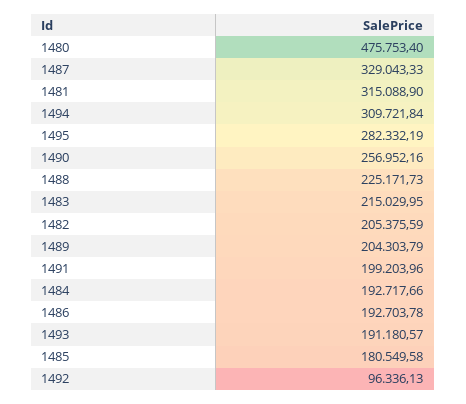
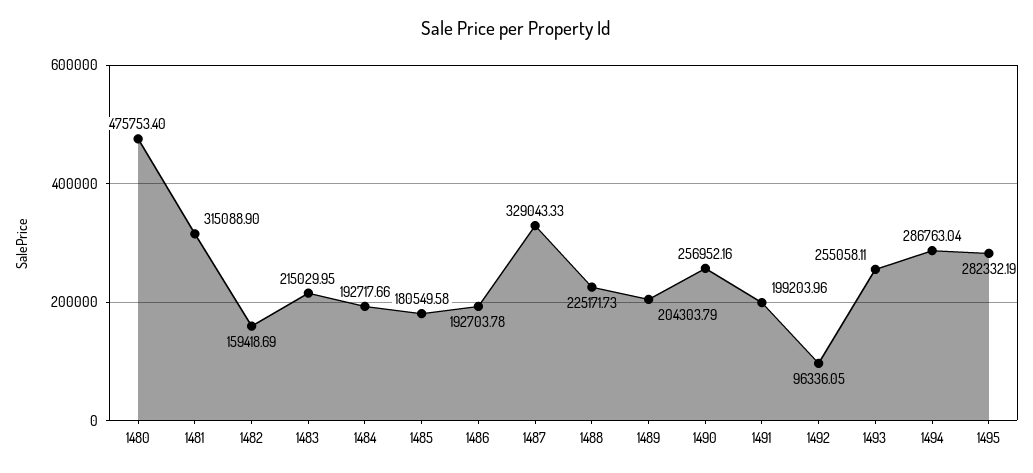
  {
    "1480": 475753.4,
    "1487": 329043.33,
    "1481": 315088.9,
-   "1494": 309721.84,
+   "1494": 286763.04,
    "1495": 282332.19,
    "1490": 256952.16,
    "1488": 225171.73,
    "1483": 215029.95,
-   "1482": 205375.59,
+   "1482": 159418.69,
    "1489": 204303.79,
    "1491": 199203.96,
    "1484": 192717.66,
    "1486": 192703.78,
-   "1493": 191180.57,
+   "1493": 255058.11,
    "1485": 180549.58,
-   "1492": 96336.13
+   "1492": 96336.05
  }

